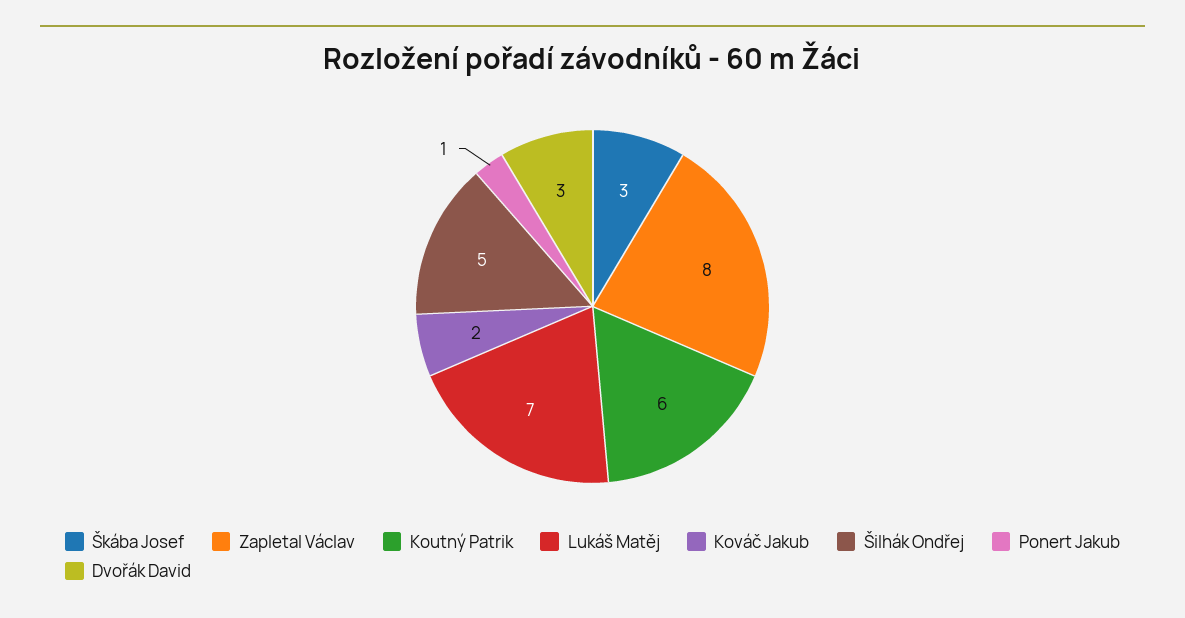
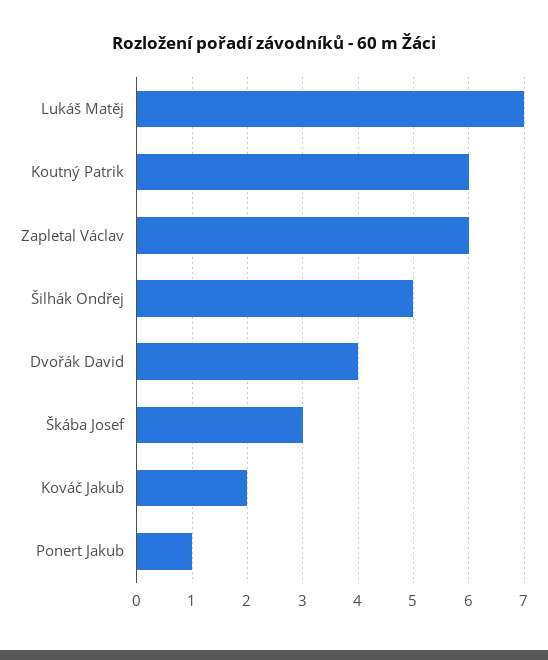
  {
    "Škába Josef": 3,
-   "Zapletal Václav": 8,
+   "Zapletal Václav": 6,
    "Koutný Patrik": 6,
    "Lukáš Matěj": 7,
    "Kováč Jakub": 2,
    "Šilhák Ondřej": 5,
    "Ponert Jakub": 1,
-   "Dvořák David": 3
+   "Dvořák David": 4
  }

